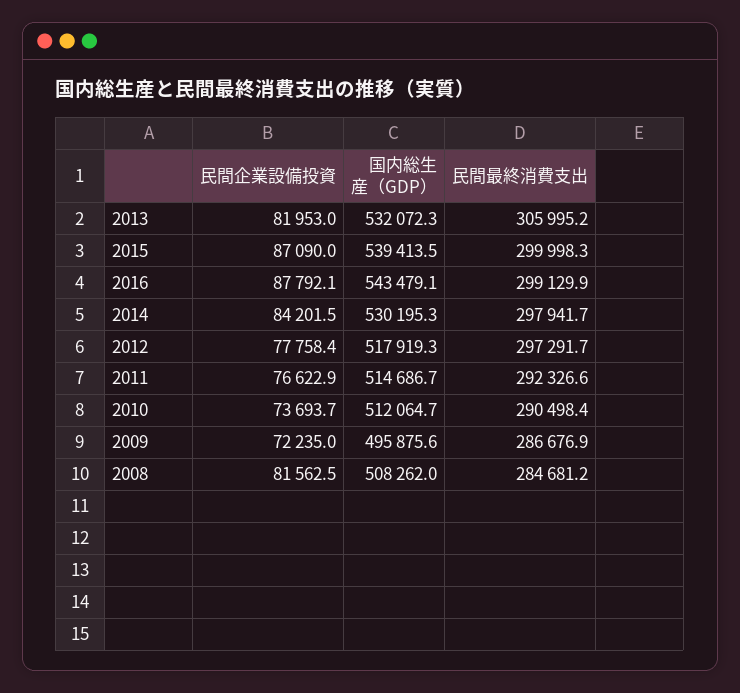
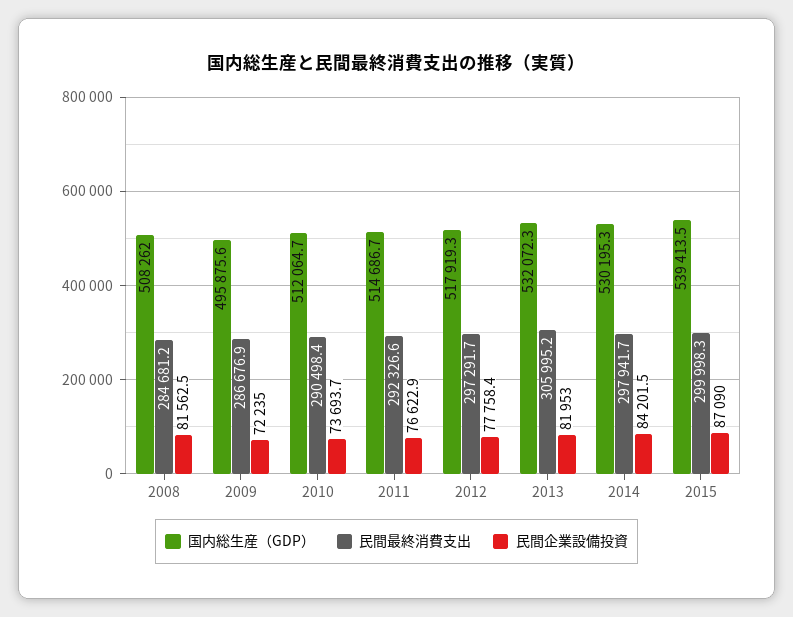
  {
    "民間企業設備投資": {
      "2013": 81953,
      "2015": 87090,
-     "2016": 87792.1,
      "2014": 84201.5,
      "2012": 77758.4,
      "2011": 76622.9,
      "2010": 73693.7,
      "2009": 72235,
      "2008": 81562.5
    },
    "国内総生産（GDP）": {
      "2013": 532072.3,
      "2015": 539413.5,
-     "2016": 543479.1,
      "2014": 530195.3,
      "2012": 517919.3,
      "2011": 514686.7,
      "2010": 512064.7,
      "2009": 495875.6,
      "2008": 508262
    },
    "民間最終消費支出": {
      "2013": 305995.2,
      "2015": 299998.3,
-     "2016": 299129.9,
      "2014": 297941.7,
      "2012": 297291.7,
      "2011": 292326.6,
      "2010": 290498.4,
      "2009": 286676.9,
      "2008": 284681.2
    }
  }

